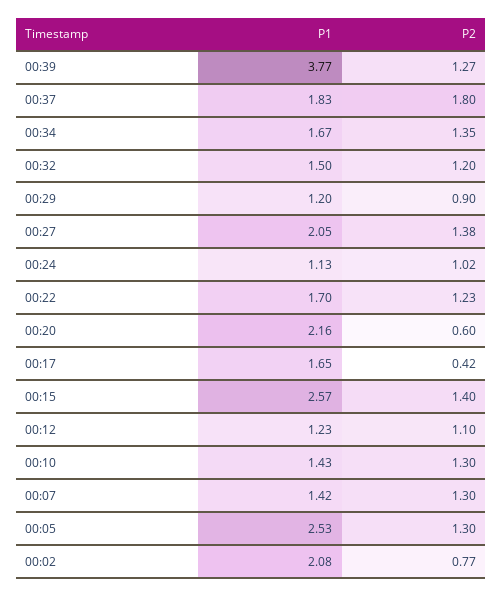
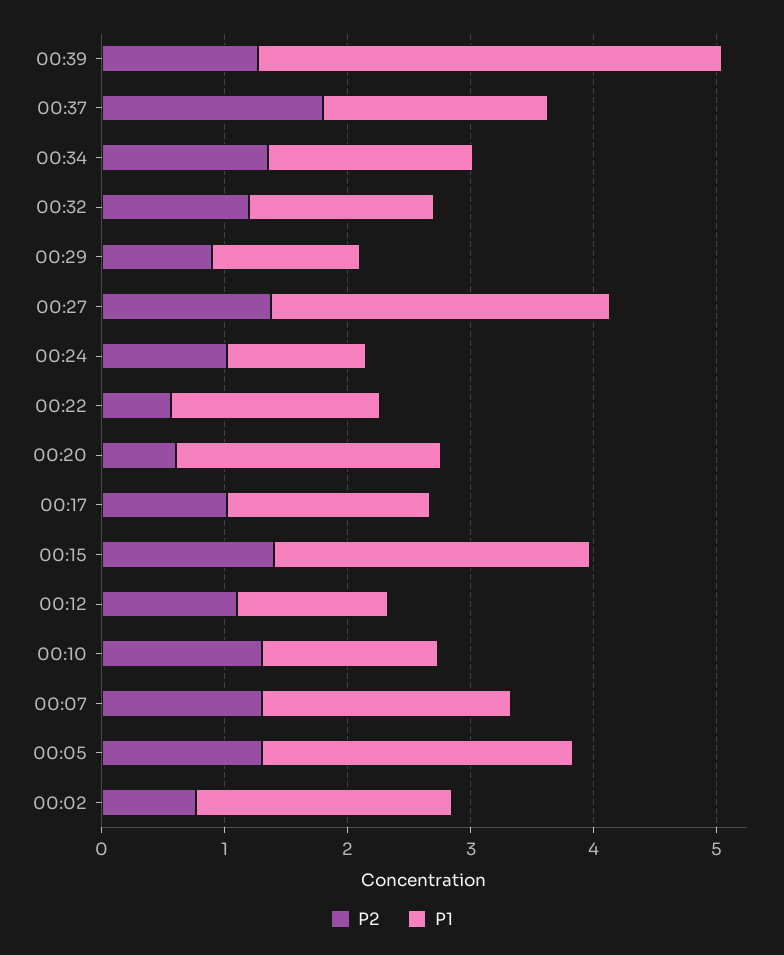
  {
    "P1": {
      "00:39": 3.77,
      "00:37": 1.83,
      "00:34": 1.67,
      "00:32": 1.5,
      "00:29": 1.2,
-     "00:27": 2.05,
+     "00:27": 2.8,
      "00:24": 1.13,
      "00:22": 1.7,
      "00:20": 2.16,
      "00:17": 1.65,
      "00:15": 2.57,
      "00:12": 1.23,
      "00:10": 1.43,
-     "00:07": 1.42,
+     "00:07": 2,
      "00:05": 2.53,
      "00:02": 2.08
    },
    "P2": {
      "00:39": 1.27,
      "00:37": 1.8,
      "00:34": 1.35,
      "00:32": 1.2,
      "00:29": 0.9,
      "00:27": 1.38,
      "00:24": 1.02,
-     "00:22": 1.23,
+     "00:22": 0.6,
      "00:20": 0.6,
-     "00:17": 0.42,
+     "00:17": 1,
      "00:15": 1.4,
      "00:12": 1.1,
      "00:10": 1.3,
      "00:07": 1.3,
      "00:05": 1.3,
      "00:02": 0.77
    }
  }

